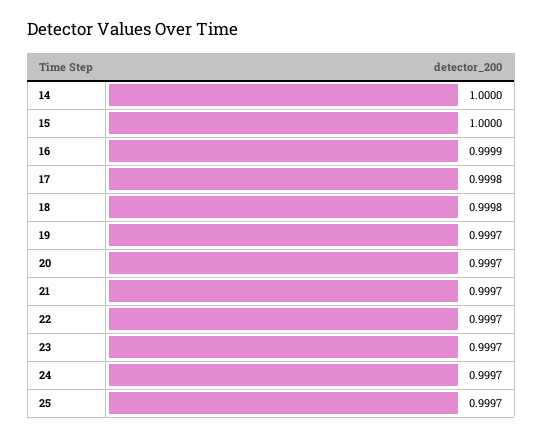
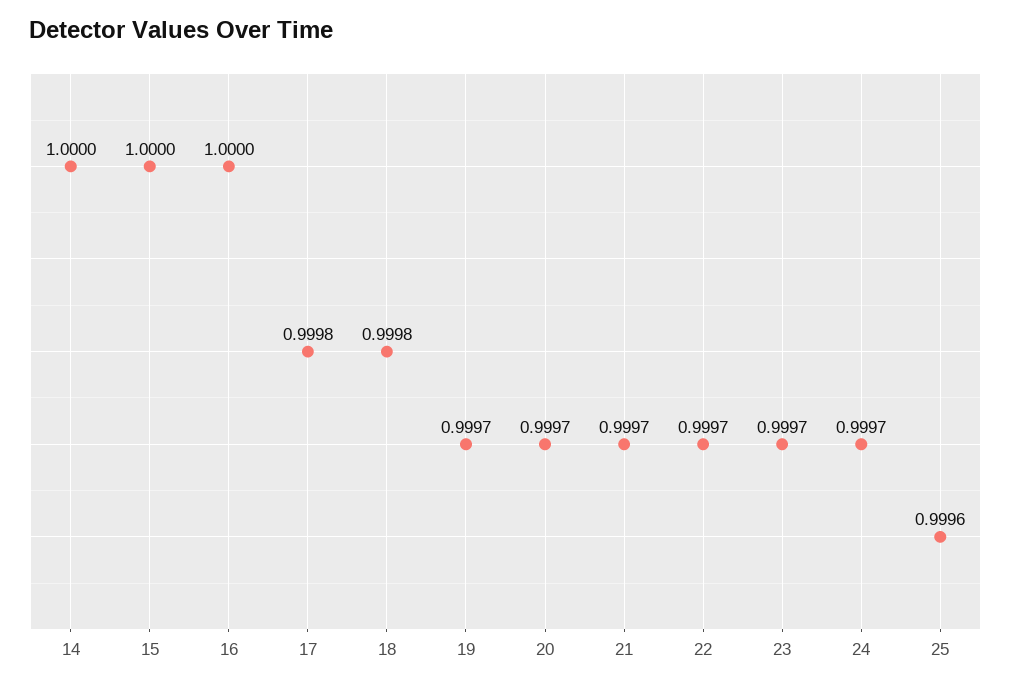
  {
    "14": 1,
    "15": 1,
-   "16": 0.9999,
+   "16": 1,
    "17": 0.9998,
    "18": 0.9998,
    "19": 0.9997,
    "20": 0.9997,
    "21": 0.9997,
    "22": 0.9997,
    "23": 0.9997,
    "24": 0.9997,
-   "25": 0.9997
+   "25": 0.9996
  }

